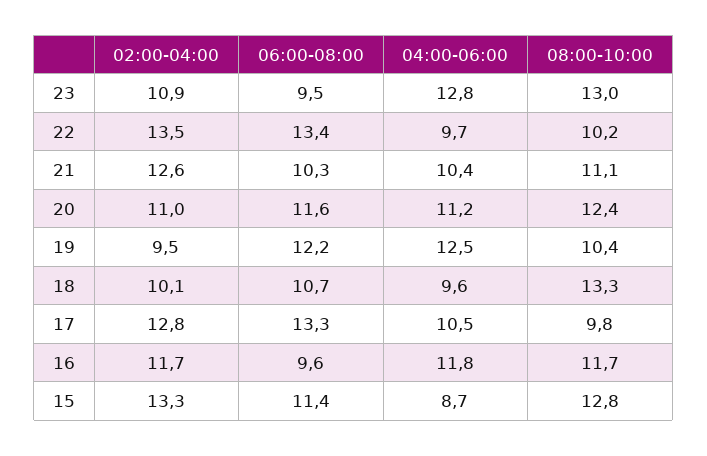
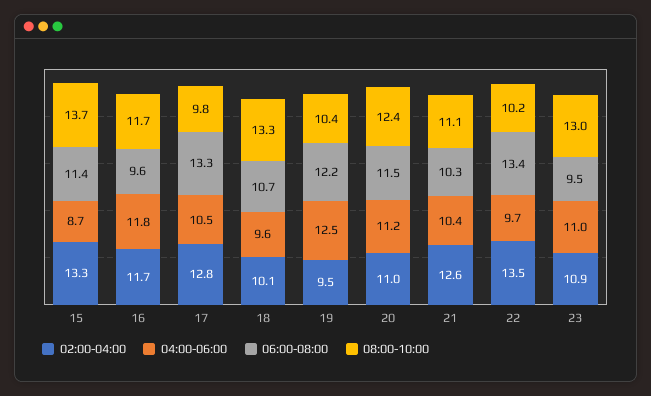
  {
    "02:00-04:00": {
      "23": 10.9,
      "22": 13.5,
      "21": 12.6,
      "20": 11,
      "19": 9.5,
      "18": 10.1,
      "17": 12.8,
      "16": 11.7,
      "15": 13.3
    },
    "06:00-08:00": {
      "23": 9.5,
      "22": 13.4,
      "21": 10.3,
-     "20": 11.6,
+     "20": 11.5,
      "19": 12.2,
      "18": 10.7,
      "17": 13.3,
      "16": 9.6,
      "15": 11.4
    },
    "04:00-06:00": {
-     "23": 12.8,
+     "23": 11,
      "22": 9.7,
      "21": 10.4,
      "20": 11.2,
      "19": 12.5,
      "18": 9.6,
      "17": 10.5,
      "16": 11.8,
      "15": 8.7
    },
    "08:00-10:00": {
      "23": 13,
      "22": 10.2,
      "21": 11.1,
      "20": 12.4,
      "19": 10.4,
      "18": 13.3,
      "17": 9.8,
      "16": 11.7,
-     "15": 12.8
+     "15": 13.7
    }
  }

